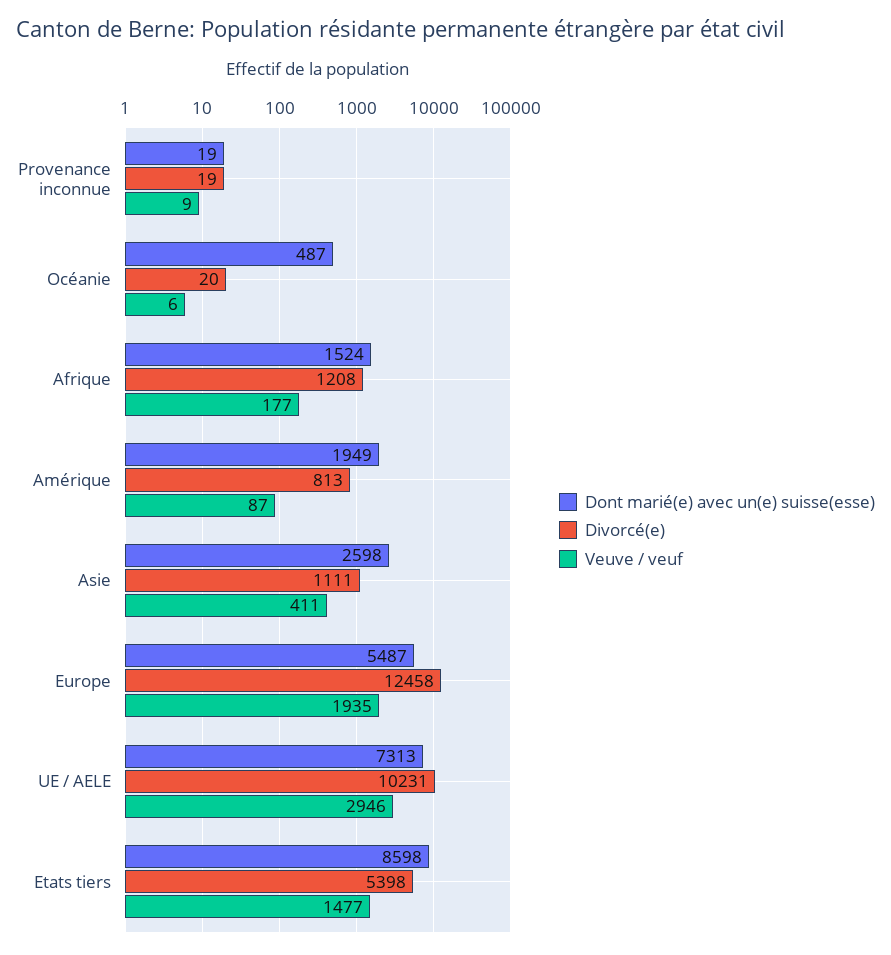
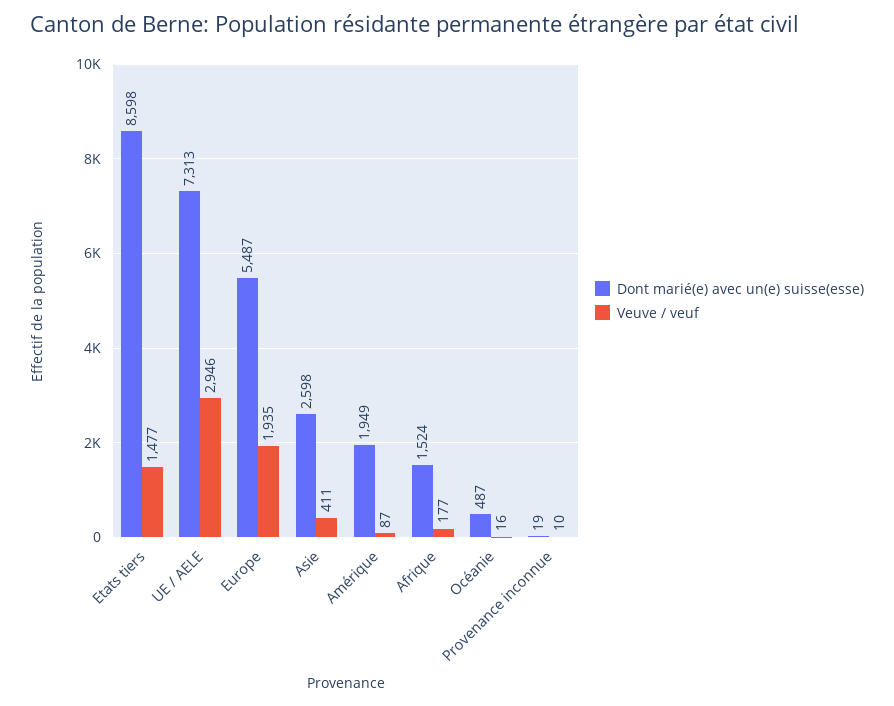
  {
    "Dont marié(e) avec un(e) suisse(esse)": {
      "Provenance inconnue": 19,
      "Océanie": 487,
      "Afrique": 1524,
      "Amérique": 1949,
      "Asie": 2598,
      "Europe": 5487,
      "UE / AELE": 7313,
      "Etats tiers": 8598
    },
-   "Divorcé(e)": {
-     "Provenance inconnue": 19,
-     "Océanie": 20,
-     "Afrique": 1208,
-     "Amérique": 813,
-     "Asie": 1111,
-     "Europe": 12458,
-     "UE / AELE": 10231,
-     "Etats tiers": 5398
-   },
    "Veuve / veuf": {
-     "Provenance inconnue": 9,
+     "Provenance inconnue": 10,
-     "Océanie": 6,
+     "Océanie": 16,
      "Afrique": 177,
      "Amérique": 87,
      "Asie": 411,
      "Europe": 1935,
      "UE / AELE": 2946,
      "Etats tiers": 1477
    }
  }

